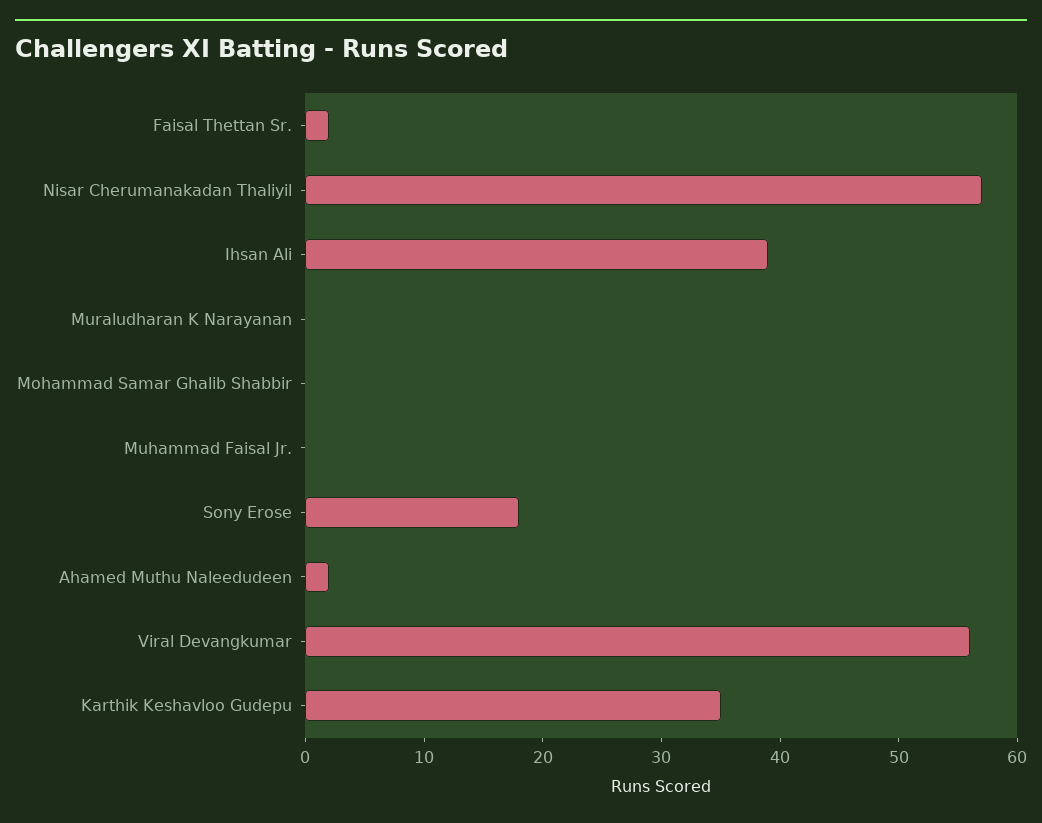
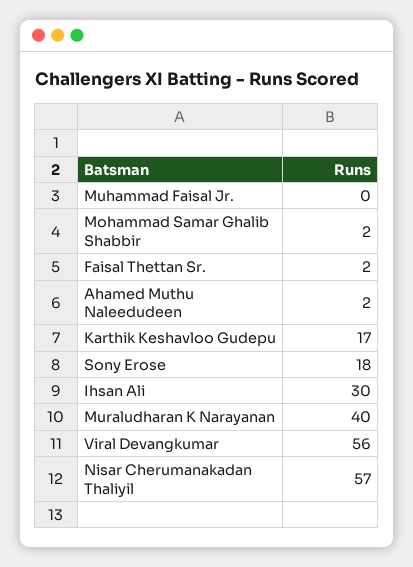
  {
    "Faisal Thettan Sr.": 2,
    "Nisar Cherumanakadan Thaliyil": 57,
-   "Ihsan Ali": 39,
+   "Ihsan Ali": 30,
-   "Muraludharan K Narayanan": 0,
+   "Muraludharan K Narayanan": 40,
-   "Mohammad Samar Ghalib Shabbir": 0,
+   "Mohammad Samar Ghalib Shabbir": 2,
    "Muhammad Faisal Jr.": 0,
    "Sony Erose": 18,
    "Ahamed Muthu Naleedudeen": 2,
    "Viral Devangkumar": 56,
-   "Karthik Keshavloo Gudepu": 35
+   "Karthik Keshavloo Gudepu": 17
  }

